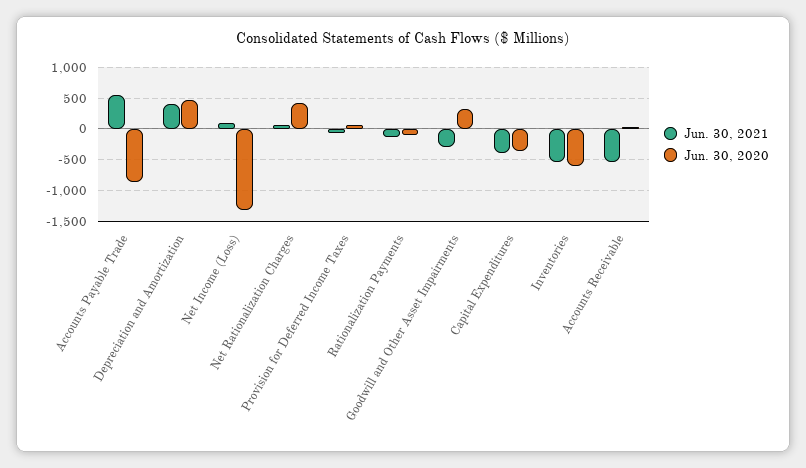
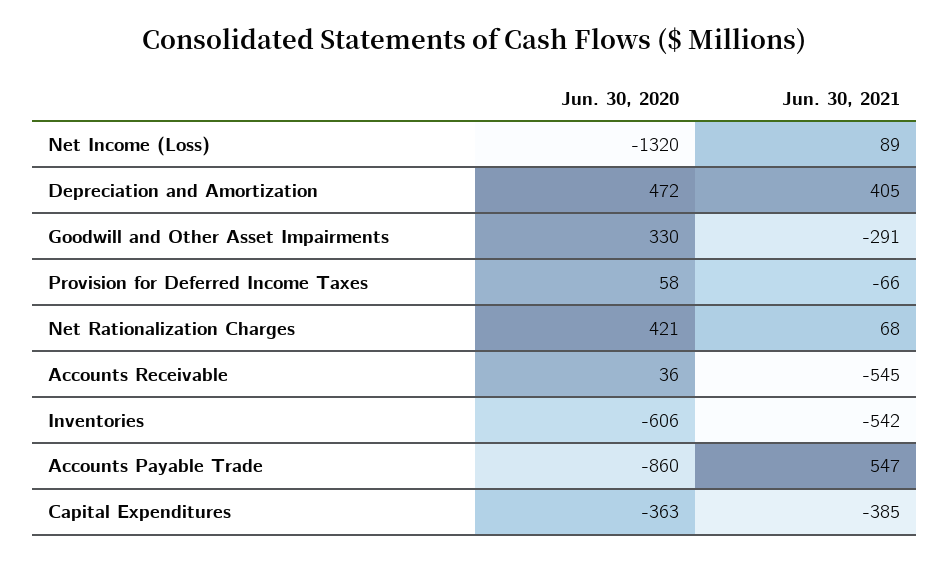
  {
    "Jun. 30, 2021": {
      "Accounts Payable Trade": 547,
      "Depreciation and Amortization": 405,
      "Net Income (Loss)": 89,
      "Net Rationalization Charges": 68,
      "Provision for Deferred Income Taxes": -66,
-     "Rationalization Payments": -100,
      "Goodwill and Other Asset Impairments": -291,
      "Capital Expenditures": -385,
      "Inventories": -542,
      "Accounts Receivable": -545
    },
    "Jun. 30, 2020": {
      "Accounts Payable Trade": -860,
      "Depreciation and Amortization": 472,
      "Net Income (Loss)": -1320,
      "Net Rationalization Charges": 421,
      "Provision for Deferred Income Taxes": 58,
-     "Rationalization Payments": -100,
      "Goodwill and Other Asset Impairments": 330,
      "Capital Expenditures": -363,
      "Inventories": -606,
      "Accounts Receivable": 36
    }
  }

